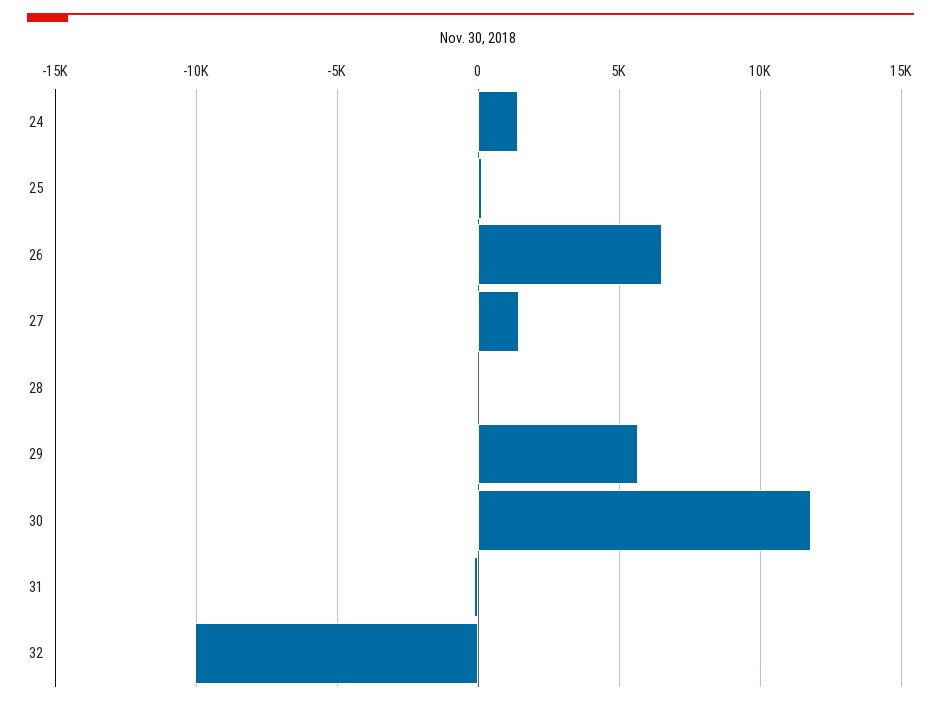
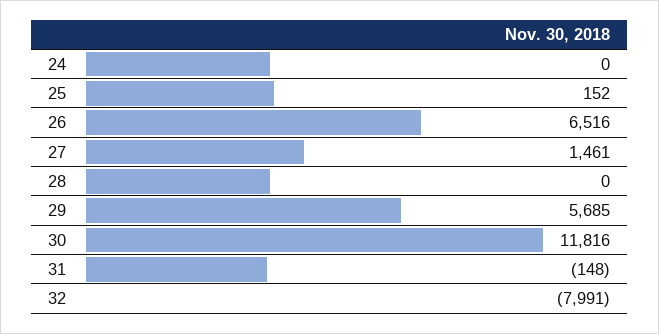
  {
-   "24": 1500,
+   "24": 0,
    "25": 152,
    "26": 6516,
    "27": 1461,
    "28": 0,
    "29": 5685,
    "30": 11816,
    "31": -148,
-   "32": -10000
+   "32": -7991
  }

